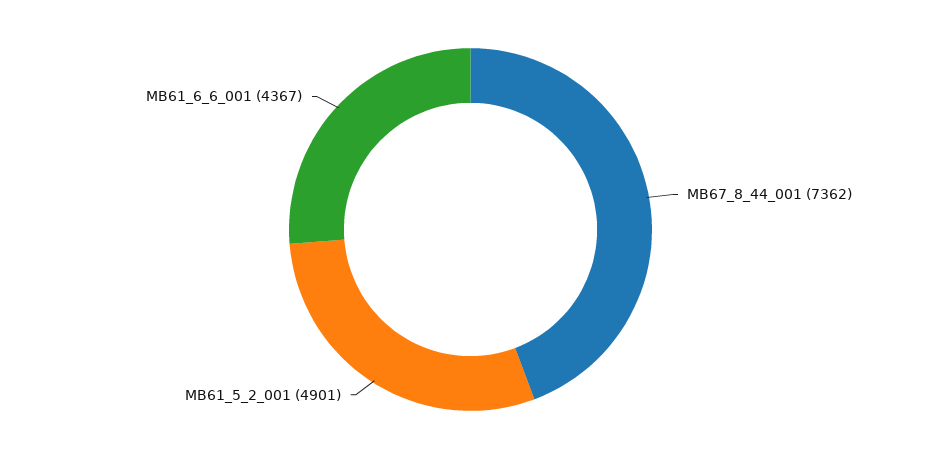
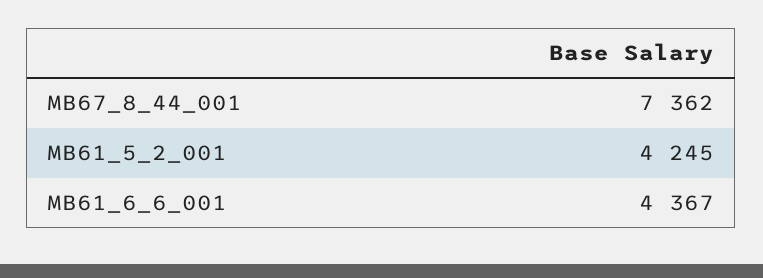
  {
    "MB67_8_44_001": 7362,
-   "MB61_5_2_001": 4901,
+   "MB61_5_2_001": 4245,
    "MB61_6_6_001": 4367
  }

